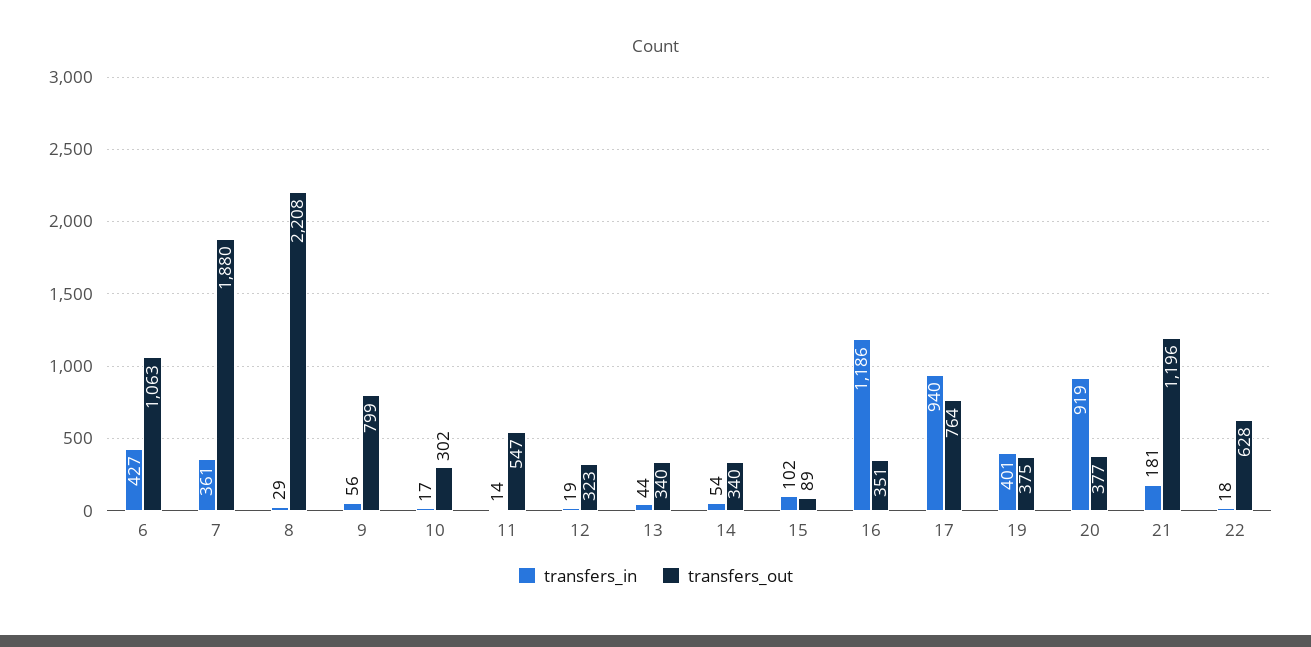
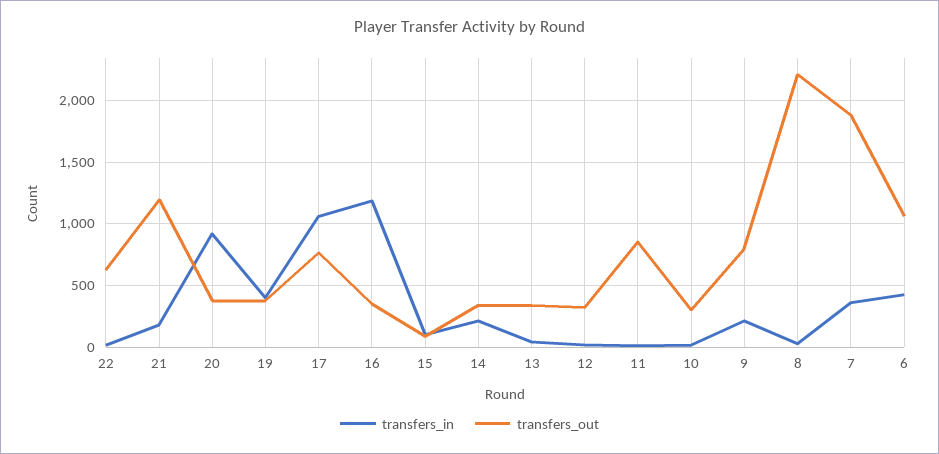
  {
    "transfers_in": {
      "6": 427,
      "7": 361,
      "8": 29,
-     "9": 56,
+     "9": 200,
      "10": 17,
      "11": 14,
      "12": 19,
      "13": 44,
-     "14": 54,
+     "14": 200,
      "15": 102,
      "16": 1186,
-     "17": 940,
+     "17": 1050,
      "19": 401,
      "20": 919,
      "21": 181,
      "22": 18
    },
    "transfers_out": {
      "6": 1063,
      "7": 1880,
      "8": 2208,
      "9": 799,
      "10": 302,
-     "11": 547,
+     "11": 850,
      "12": 323,
      "13": 340,
      "14": 340,
      "15": 89,
      "16": 351,
      "17": 764,
      "19": 375,
      "20": 377,
      "21": 1196,
      "22": 628
    }
  }

